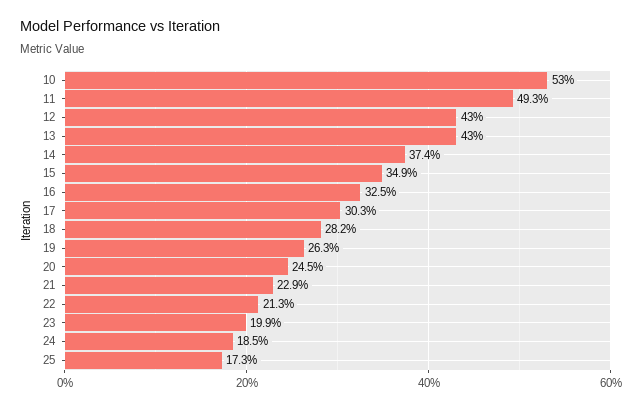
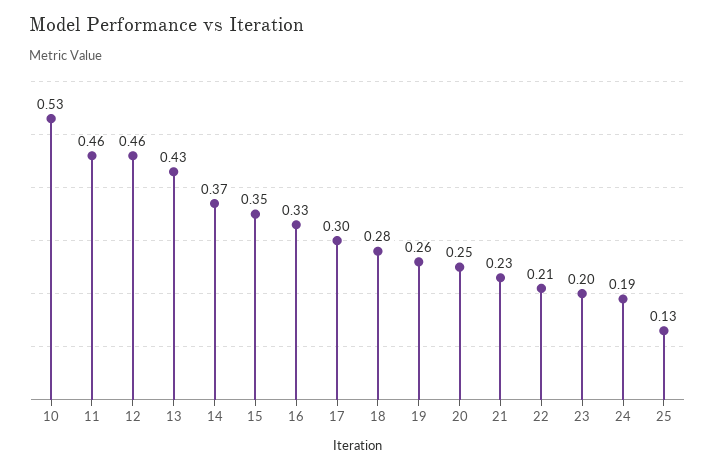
  {
    "10": 0.53,
-   "11": 0.493,
+   "11": 0.46,
-   "12": 0.43,
+   "12": 0.46,
    "13": 0.43,
    "14": 0.374,
    "15": 0.349,
    "16": 0.325,
    "17": 0.303,
    "18": 0.282,
    "19": 0.263,
    "20": 0.245,
    "21": 0.229,
    "22": 0.213,
    "23": 0.199,
    "24": 0.185,
-   "25": 0.173
+   "25": 0.13
  }

